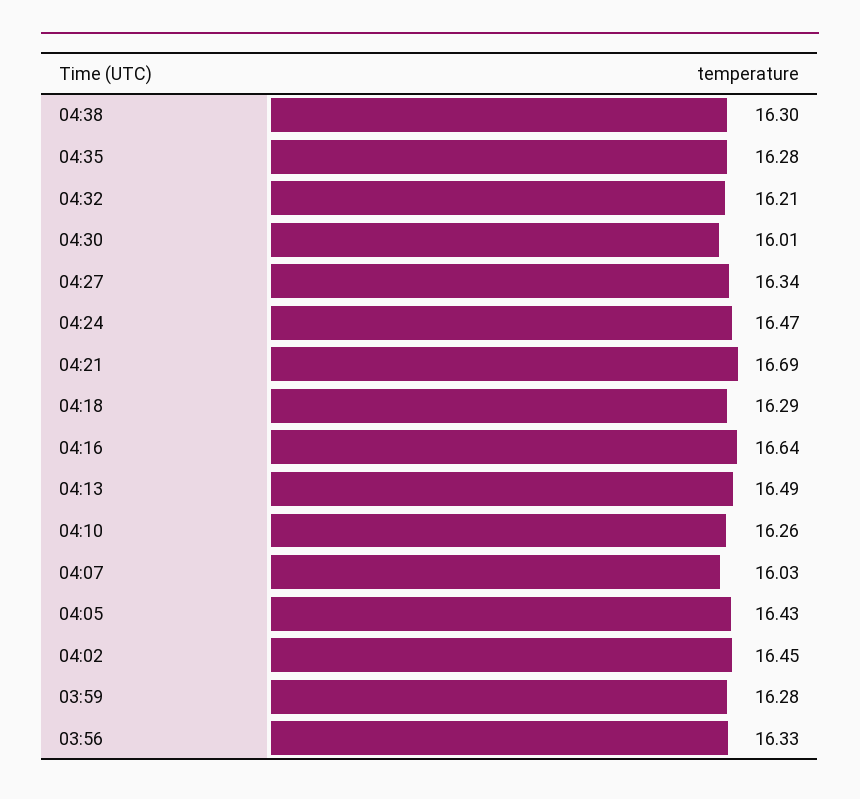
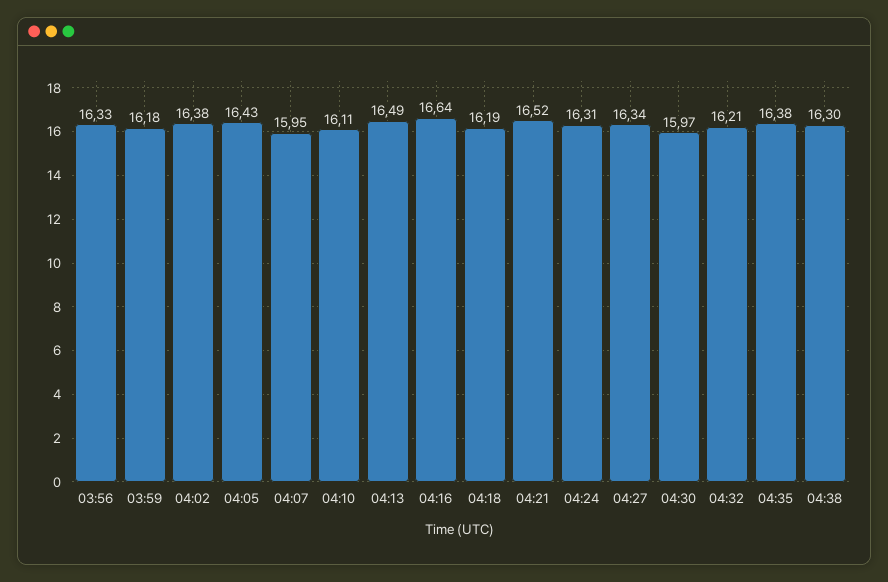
  {
    "04:38": 16.3,
-   "04:35": 16.28,
+   "04:35": 16.38,
    "04:32": 16.21,
-   "04:30": 16.01,
+   "04:30": 15.97,
    "04:27": 16.34,
-   "04:24": 16.47,
+   "04:24": 16.31,
-   "04:21": 16.69,
+   "04:21": 16.52,
-   "04:18": 16.29,
+   "04:18": 16.19,
    "04:16": 16.64,
    "04:13": 16.49,
-   "04:10": 16.26,
+   "04:10": 16.11,
-   "04:07": 16.03,
+   "04:07": 15.95,
    "04:05": 16.43,
-   "04:02": 16.45,
+   "04:02": 16.38,
-   "03:59": 16.28,
+   "03:59": 16.18,
    "03:56": 16.33
  }

